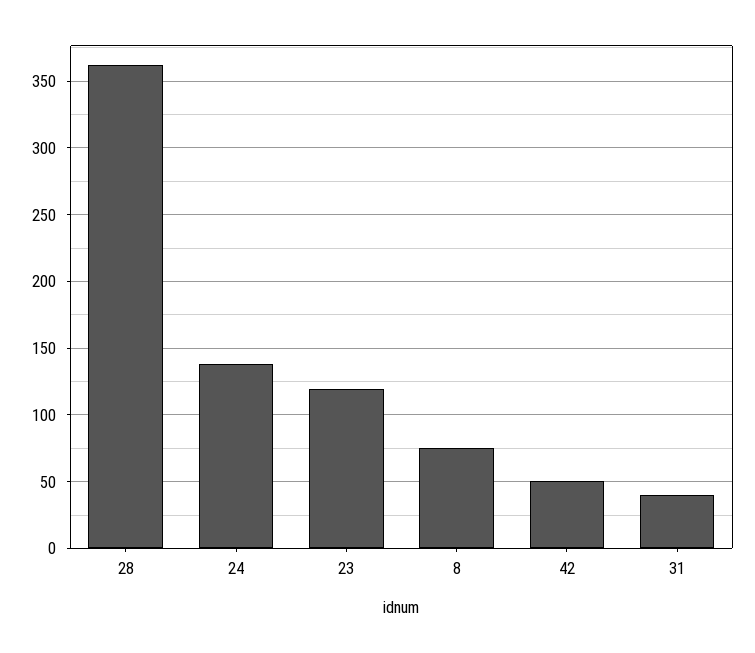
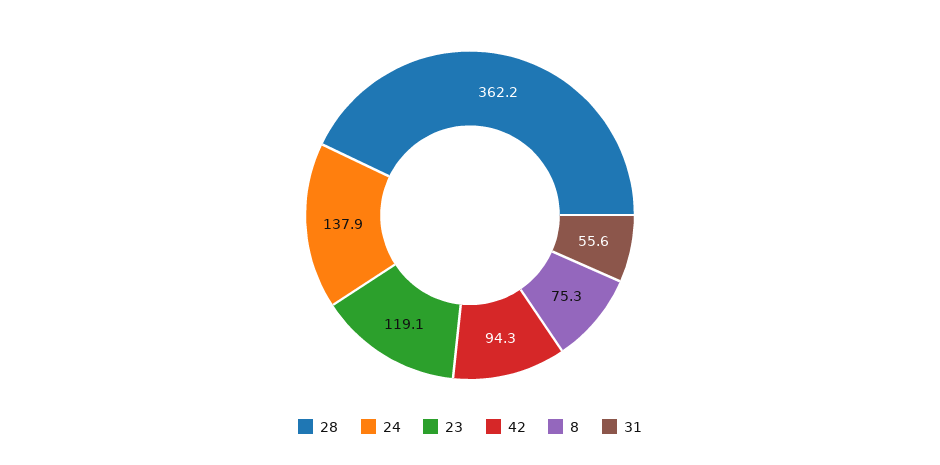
  {
    "28": 362.2,
    "24": 137.9,
    "23": 119.1,
    "8": 75.3,
-   "42": 50,
+   "42": 94.3,
-   "31": 40
+   "31": 55.6
  }

